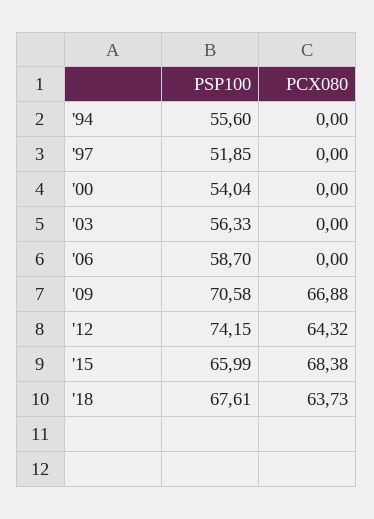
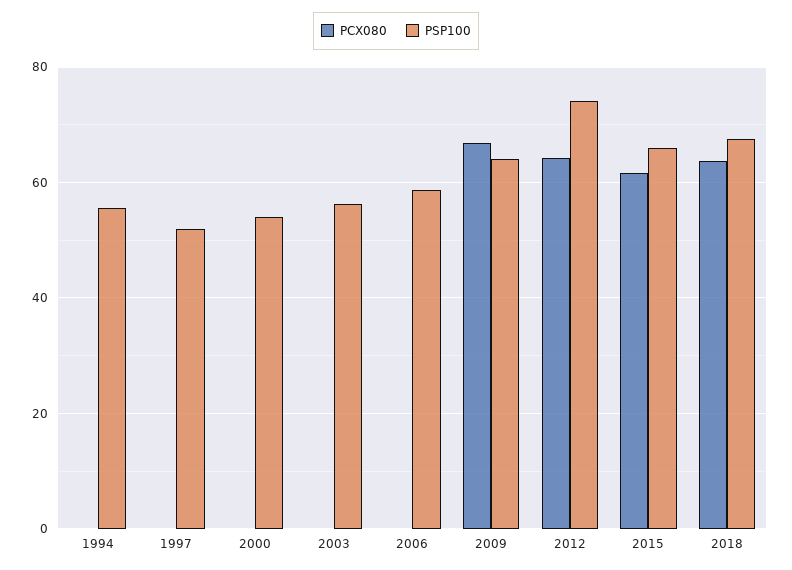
  {
    "PSP100": {
      "'94": 55.6,
      "'97": 51.85,
      "'00": 54.04,
      "'03": 56.33,
      "'06": 58.7,
-     "'09": 70.58,
+     "'09": 64,
      "'12": 74.15,
      "'15": 65.99,
      "'18": 67.61
    },
    "PCX080": {
      "'94": 0,
      "'97": 0,
      "'00": 0,
      "'03": 0,
      "'06": 0,
      "'09": 66.88,
      "'12": 64.32,
-     "'15": 68.38,
+     "'15": 62,
      "'18": 63.73
    }
  }

